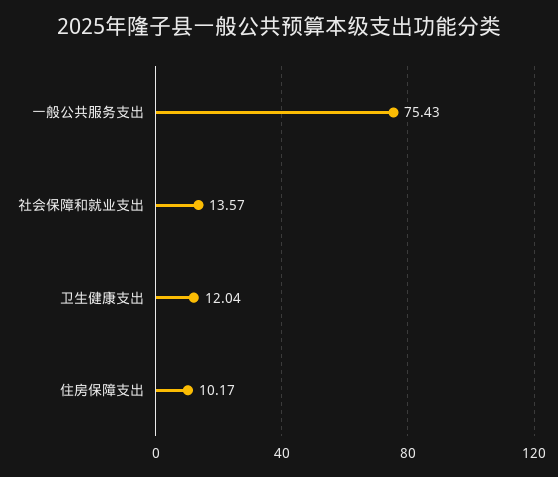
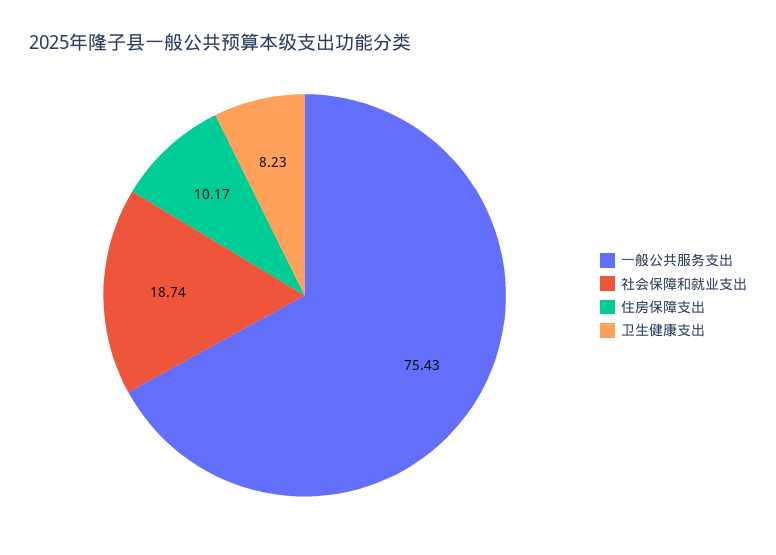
  {
    "一般公共服务支出": 75.43,
-   "社会保障和就业支出": 13.57,
+   "社会保障和就业支出": 18.74,
-   "卫生健康支出": 12.04,
+   "卫生健康支出": 8.23,
    "住房保障支出": 10.17
  }

